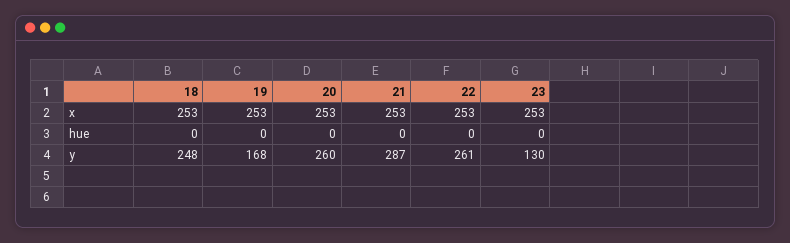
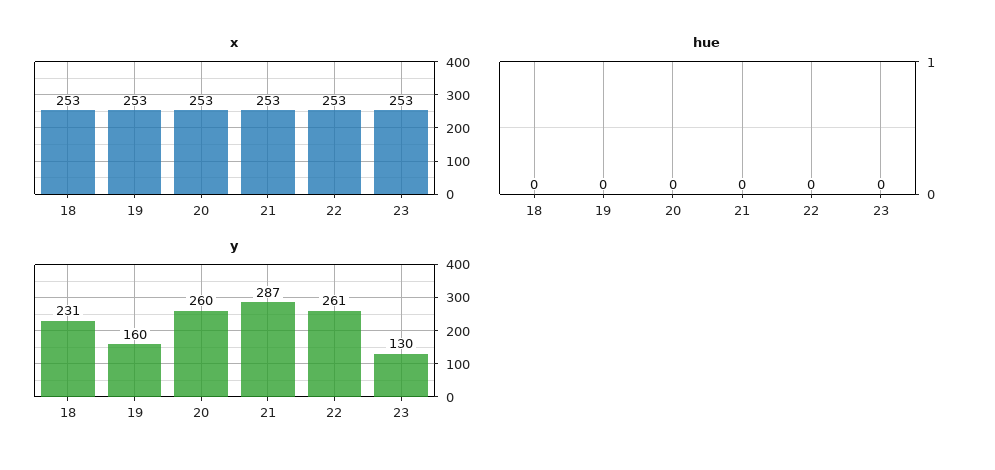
  {
    "x": {
      "18": 253,
      "19": 253,
      "20": 253,
      "21": 253,
      "22": 253,
      "23": 253
    },
    "hue": {
      "18": 0,
      "19": 0,
      "20": 0,
      "21": 0,
      "22": 0,
      "23": 0
    },
    "y": {
-     "18": 248,
+     "18": 231,
-     "19": 168,
+     "19": 160,
      "20": 260,
      "21": 287,
      "22": 261,
      "23": 130
    }
  }

